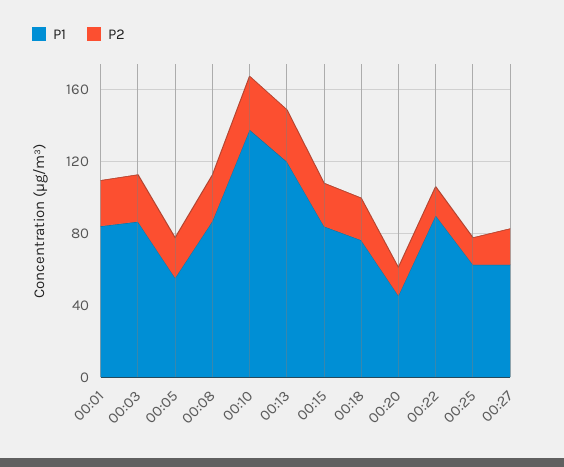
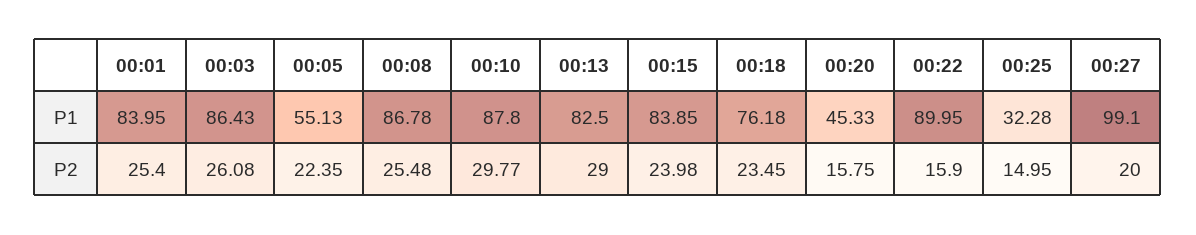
  {
    "P1": {
      "00:01": 83.95,
      "00:03": 86.43,
      "00:05": 55.13,
      "00:08": 86.78,
-     "00:10": 140,
+     "00:10": 87.8,
-     "00:13": 120,
+     "00:13": 82.5,
      "00:15": 83.85,
      "00:18": 76.18,
      "00:20": 45.33,
      "00:22": 89.95,
-     "00:25": 60,
+     "00:25": 32.28,
-     "00:27": 60
+     "00:27": 99.1
    },
    "P2": {
      "00:01": 25.4,
      "00:03": 26.08,
      "00:05": 22.35,
      "00:08": 25.48,
      "00:10": 29.77,
      "00:13": 29,
      "00:15": 23.98,
      "00:18": 23.45,
      "00:20": 15.75,
      "00:22": 15.9,
      "00:25": 14.95,
      "00:27": 20
    }
  }

